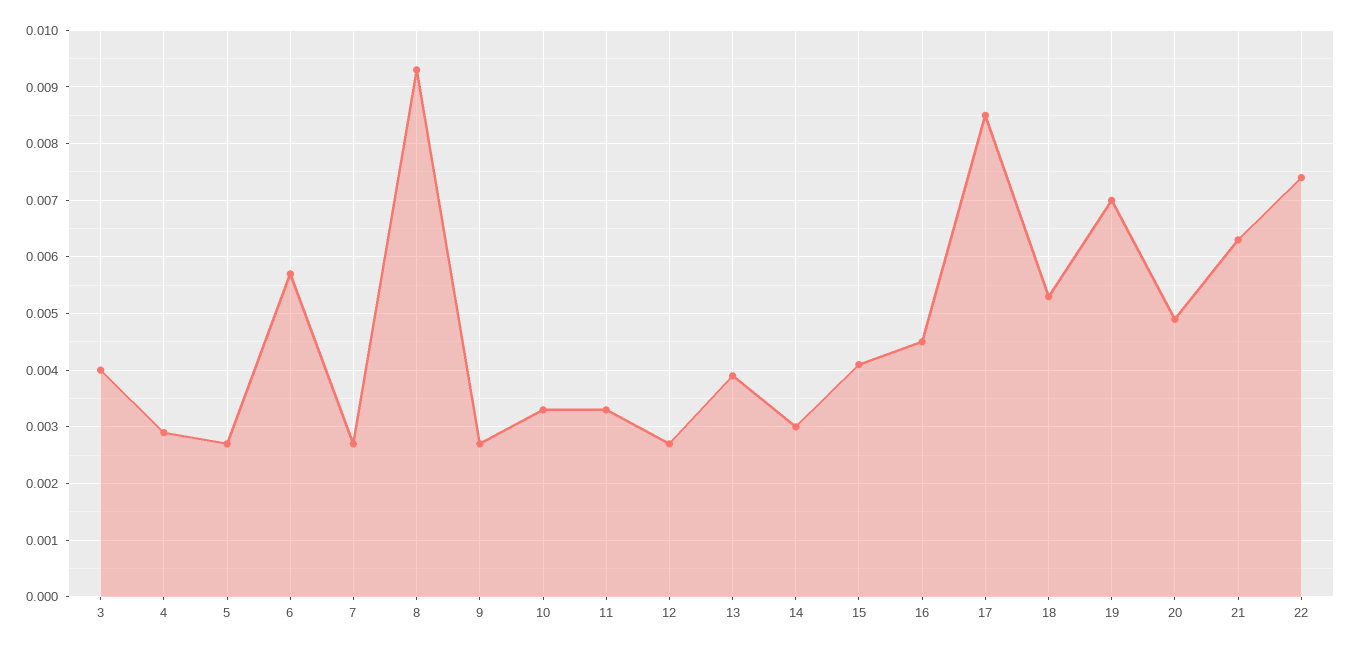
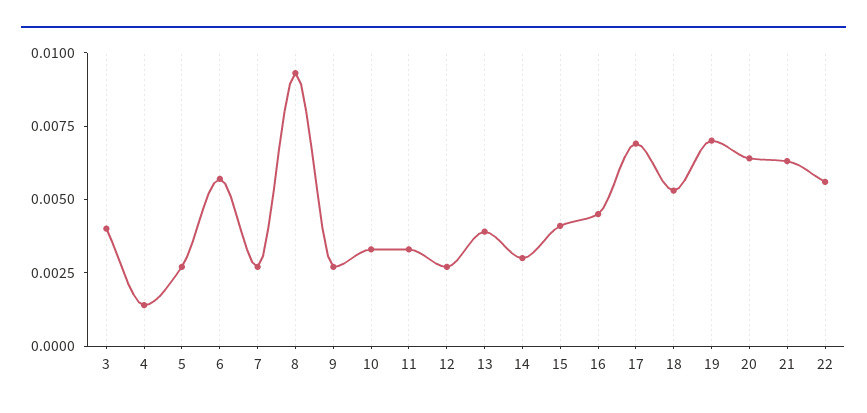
  {
    "3": 0.004,
-   "4": 0.003,
+   "4": 0.0015,
    "5": 0.0025,
    "6": 0.0055,
    "7": 0.0025,
    "8": 0.0095,
    "9": 0.0025,
    "10": 0.0035,
    "11": 0.0035,
    "12": 0.0025,
    "13": 0.004,
    "14": 0.003,
    "15": 0.004,
    "16": 0.0045,
-   "17": 0.0085,
+   "17": 0.007,
    "18": 0.0055,
    "19": 0.007,
-   "20": 0.005,
+   "20": 0.0065,
    "21": 0.0065,
-   "22": 0.0075
+   "22": 0.0055
  }

